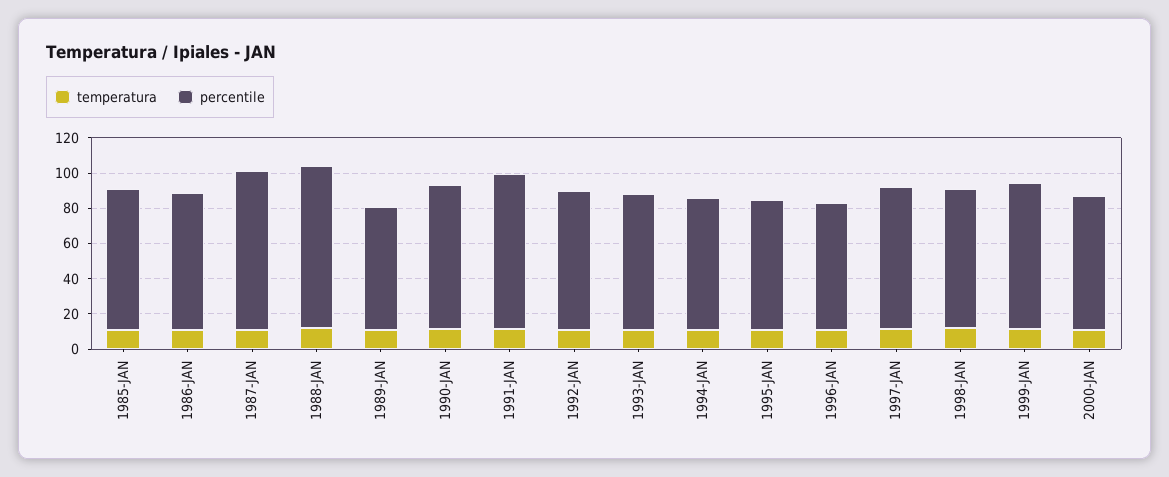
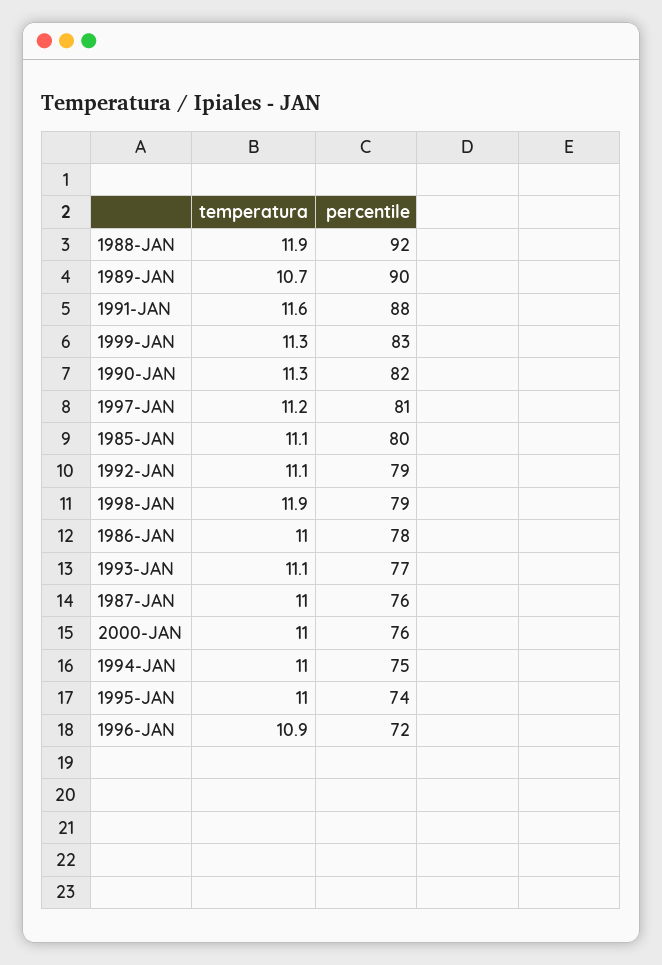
  {
    "temperatura": {
      "1985-JAN": 11.1,
      "1986-JAN": 11,
      "1987-JAN": 11,
      "1988-JAN": 11.9,
      "1989-JAN": 10.7,
      "1990-JAN": 11.3,
      "1991-JAN": 11.6,
      "1992-JAN": 11.1,
      "1993-JAN": 11.1,
      "1994-JAN": 11,
      "1995-JAN": 11,
      "1996-JAN": 10.9,
      "1997-JAN": 11.2,
      "1998-JAN": 11.9,
      "1999-JAN": 11.3,
      "2000-JAN": 11
    },
    "percentile": {
      "1985-JAN": 80,
      "1986-JAN": 78,
-     "1987-JAN": 90,
+     "1987-JAN": 76,
      "1988-JAN": 92,
-     "1989-JAN": 70,
+     "1989-JAN": 90,
      "1990-JAN": 82,
      "1991-JAN": 88,
      "1992-JAN": 79,
      "1993-JAN": 77,
      "1994-JAN": 75,
      "1995-JAN": 74,
      "1996-JAN": 72,
      "1997-JAN": 81,
      "1998-JAN": 79,
      "1999-JAN": 83,
      "2000-JAN": 76
    }
  }

